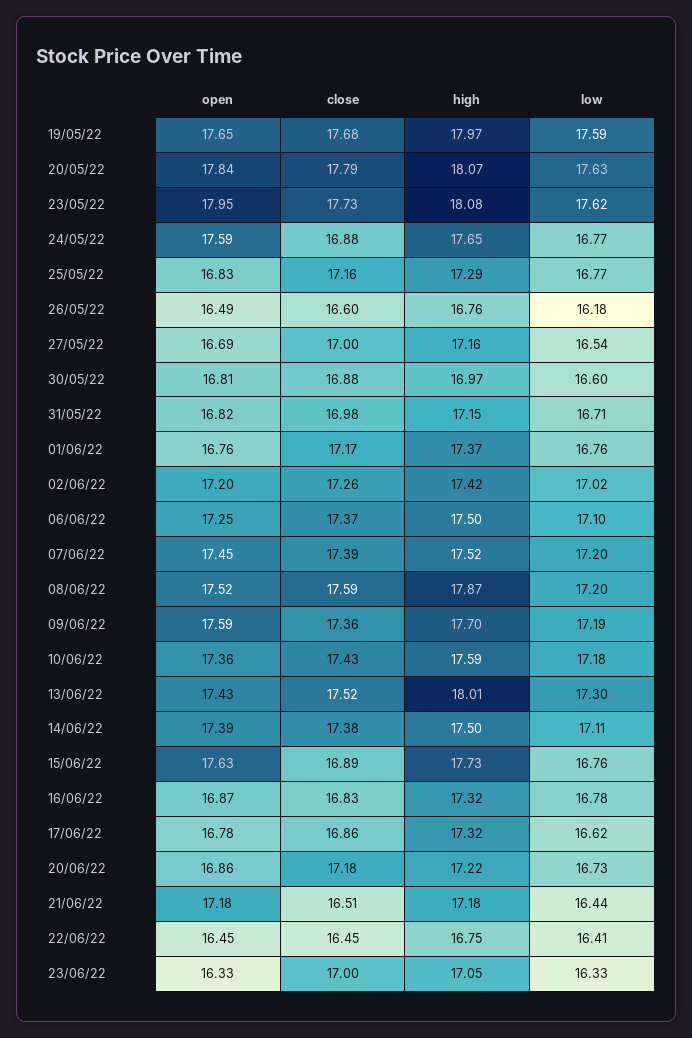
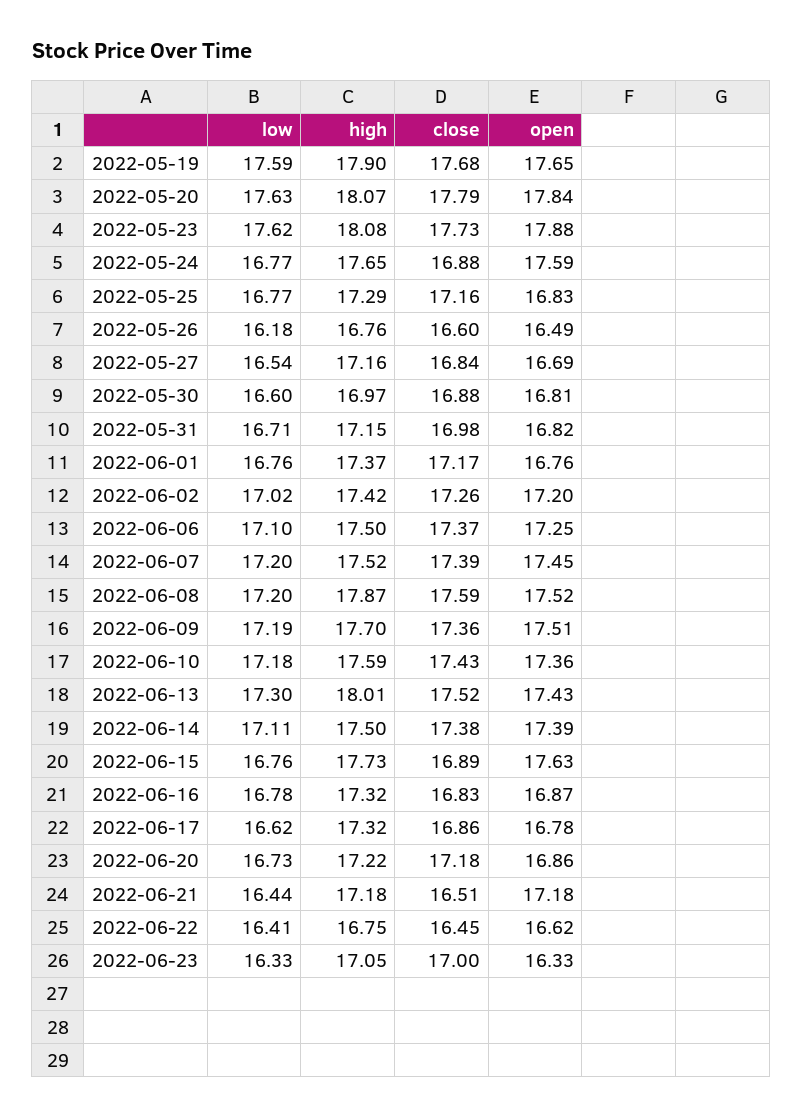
  {
    "open": {
      "19/05/22": 17.65,
      "20/05/22": 17.84,
-     "23/05/22": 17.95,
+     "23/05/22": 17.88,
      "24/05/22": 17.59,
      "25/05/22": 16.83,
      "26/05/22": 16.49,
      "27/05/22": 16.69,
      "30/05/22": 16.81,
      "31/05/22": 16.82,
      "01/06/22": 16.76,
      "02/06/22": 17.2,
      "06/06/22": 17.25,
      "07/06/22": 17.45,
      "08/06/22": 17.52,
-     "09/06/22": 17.59,
+     "09/06/22": 17.51,
      "10/06/22": 17.36,
      "13/06/22": 17.43,
      "14/06/22": 17.39,
      "15/06/22": 17.63,
      "16/06/22": 16.87,
      "17/06/22": 16.78,
      "20/06/22": 16.86,
      "21/06/22": 17.18,
-     "22/06/22": 16.45,
+     "22/06/22": 16.62,
      "23/06/22": 16.33
    },
    "close": {
      "19/05/22": 17.68,
      "20/05/22": 17.79,
      "23/05/22": 17.73,
      "24/05/22": 16.88,
      "25/05/22": 17.16,
      "26/05/22": 16.6,
-     "27/05/22": 17,
+     "27/05/22": 16.84,
      "30/05/22": 16.88,
      "31/05/22": 16.98,
      "01/06/22": 17.17,
      "02/06/22": 17.26,
      "06/06/22": 17.37,
      "07/06/22": 17.39,
      "08/06/22": 17.59,
      "09/06/22": 17.36,
      "10/06/22": 17.43,
      "13/06/22": 17.52,
      "14/06/22": 17.38,
      "15/06/22": 16.89,
      "16/06/22": 16.83,
      "17/06/22": 16.86,
      "20/06/22": 17.18,
      "21/06/22": 16.51,
      "22/06/22": 16.45,
      "23/06/22": 17
    },
    "high": {
-     "19/05/22": 17.97,
+     "19/05/22": 17.9,
      "20/05/22": 18.07,
      "23/05/22": 18.08,
      "24/05/22": 17.65,
      "25/05/22": 17.29,
      "26/05/22": 16.76,
      "27/05/22": 17.16,
      "30/05/22": 16.97,
      "31/05/22": 17.15,
      "01/06/22": 17.37,
      "02/06/22": 17.42,
      "06/06/22": 17.5,
      "07/06/22": 17.52,
      "08/06/22": 17.87,
      "09/06/22": 17.7,
      "10/06/22": 17.59,
      "13/06/22": 18.01,
      "14/06/22": 17.5,
      "15/06/22": 17.73,
      "16/06/22": 17.32,
      "17/06/22": 17.32,
      "20/06/22": 17.22,
      "21/06/22": 17.18,
      "22/06/22": 16.75,
      "23/06/22": 17.05
    },
    "low": {
      "19/05/22": 17.59,
      "20/05/22": 17.63,
      "23/05/22": 17.62,
      "24/05/22": 16.77,
      "25/05/22": 16.77,
      "26/05/22": 16.18,
      "27/05/22": 16.54,
      "30/05/22": 16.6,
      "31/05/22": 16.71,
      "01/06/22": 16.76,
      "02/06/22": 17.02,
      "06/06/22": 17.1,
      "07/06/22": 17.2,
      "08/06/22": 17.2,
      "09/06/22": 17.19,
      "10/06/22": 17.18,
      "13/06/22": 17.3,
      "14/06/22": 17.11,
      "15/06/22": 16.76,
      "16/06/22": 16.78,
      "17/06/22": 16.62,
      "20/06/22": 16.73,
      "21/06/22": 16.44,
      "22/06/22": 16.41,
      "23/06/22": 16.33
    }
  }

